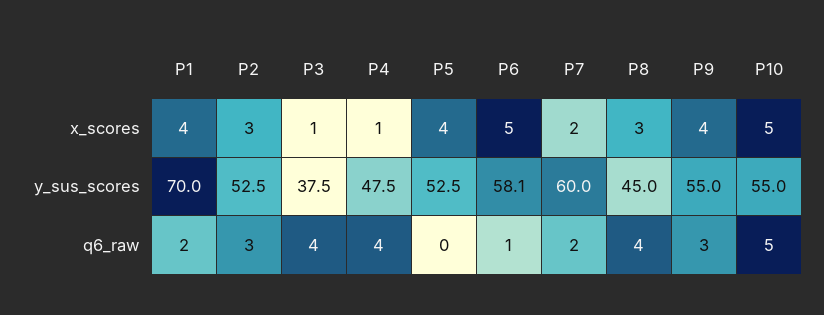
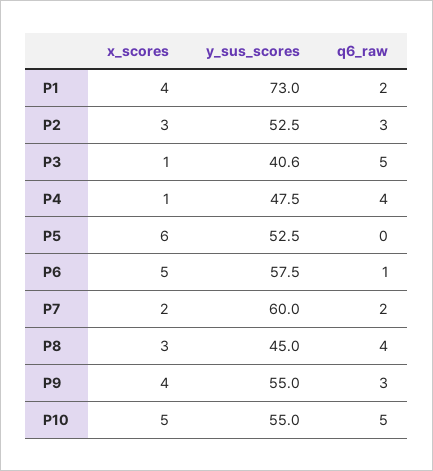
  {
    "P1": {
      "x_scores": 4,
-     "y_sus_scores": 70,
+     "y_sus_scores": 73,
      "q6_raw": 2
    },
    "P2": {
      "x_scores": 3,
      "y_sus_scores": 52.5,
      "q6_raw": 3
    },
    "P3": {
      "x_scores": 1,
-     "y_sus_scores": 37.5,
+     "y_sus_scores": 40.6,
-     "q6_raw": 4
+     "q6_raw": 5
    },
    "P4": {
      "x_scores": 1,
      "y_sus_scores": 47.5,
      "q6_raw": 4
    },
    "P5": {
-     "x_scores": 4,
+     "x_scores": 6,
      "y_sus_scores": 52.5,
      "q6_raw": 0
    },
    "P6": {
      "x_scores": 5,
-     "y_sus_scores": 58.1,
+     "y_sus_scores": 57.5,
      "q6_raw": 1
    },
    "P7": {
      "x_scores": 2,
      "y_sus_scores": 60,
      "q6_raw": 2
    },
    "P8": {
      "x_scores": 3,
      "y_sus_scores": 45,
      "q6_raw": 4
    },
    "P9": {
      "x_scores": 4,
      "y_sus_scores": 55,
      "q6_raw": 3
    },
    "P10": {
      "x_scores": 5,
      "y_sus_scores": 55,
      "q6_raw": 5
    }
  }

